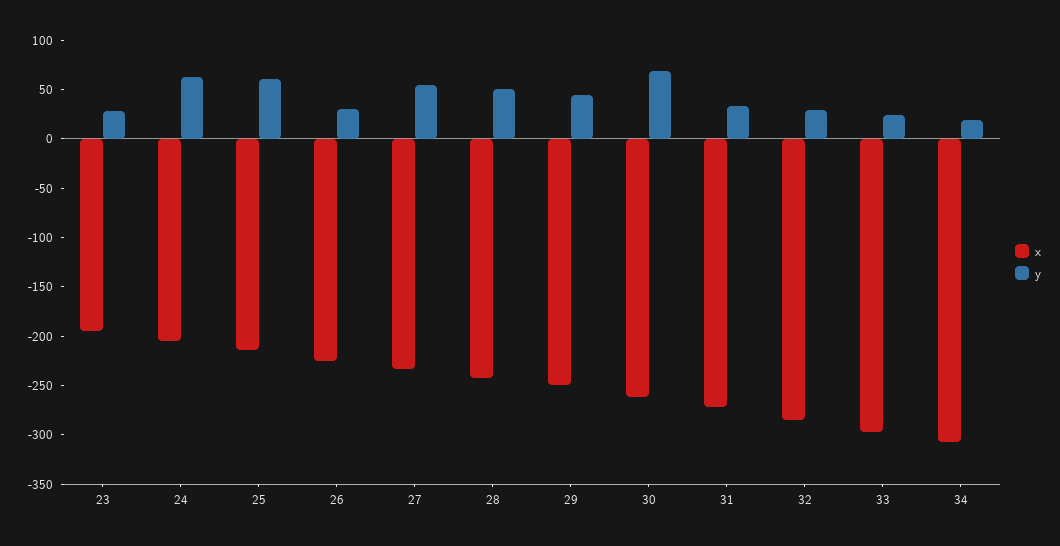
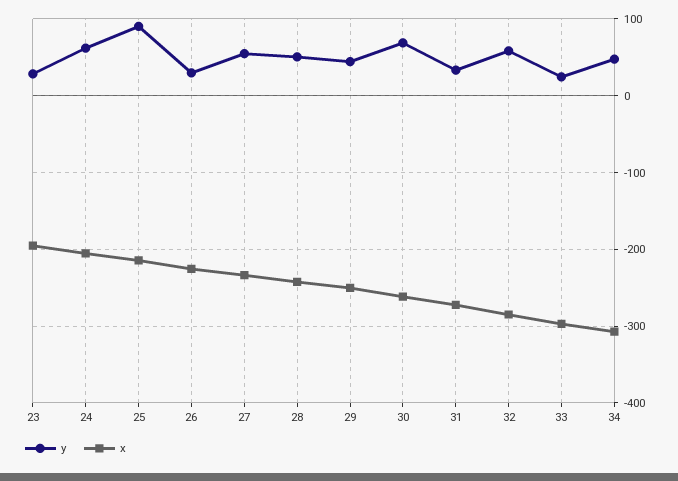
  {
    "x": {
      "23": -200,
      "24": -210,
      "25": -210,
      "26": -230,
      "27": -230,
      "28": -240,
      "29": -250,
      "30": -260,
      "31": -270,
      "32": -280,
      "33": -300,
      "34": -310
    },
    "y": {
      "23": 30,
      "24": 60,
-     "25": 60,
+     "25": 90,
      "26": 30,
      "27": 50,
      "28": 50,
      "29": 40,
      "30": 70,
      "31": 30,
-     "32": 30,
+     "32": 60,
      "33": 20,
-     "34": 20
+     "34": 50
    }
  }

